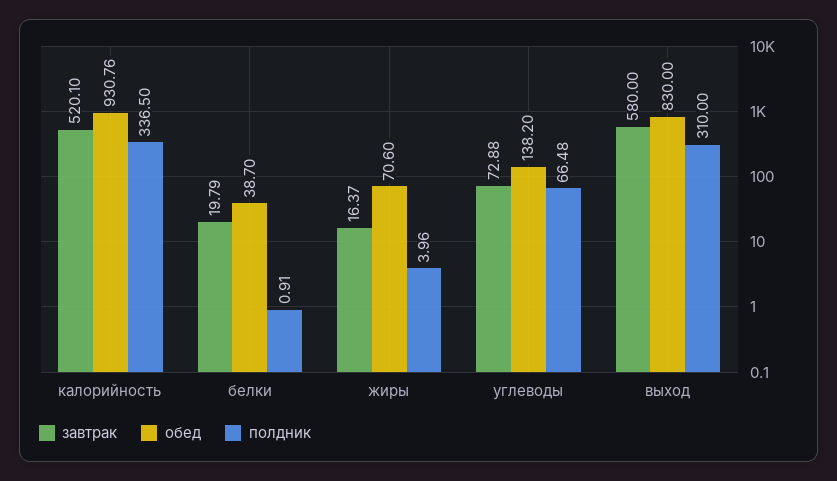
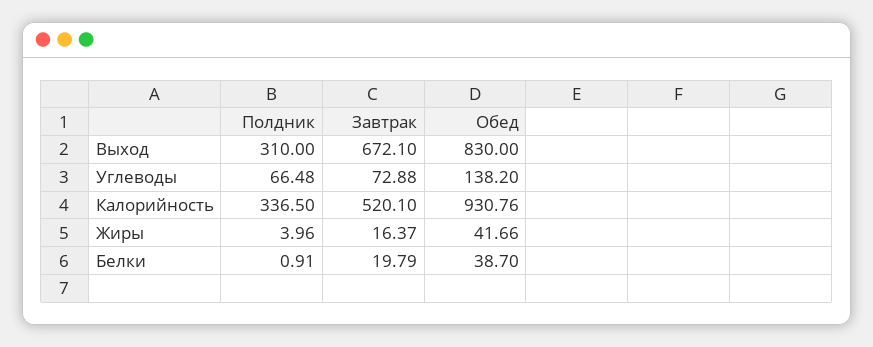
  {
    "завтрак": {
      "калорийность": 520.1,
      "белки": 19.79,
      "жиры": 16.37,
      "углеводы": 72.88,
-     "выход": 580
+     "выход": 672.1
    },
    "обед": {
      "калорийность": 930.76,
      "белки": 38.7,
-     "жиры": 70.6,
+     "жиры": 41.66,
      "углеводы": 138.2,
      "выход": 830
    },
    "полдник": {
      "калорийность": 336.5,
      "белки": 0.91,
      "жиры": 3.96,
      "углеводы": 66.48,
      "выход": 310
    }
  }

